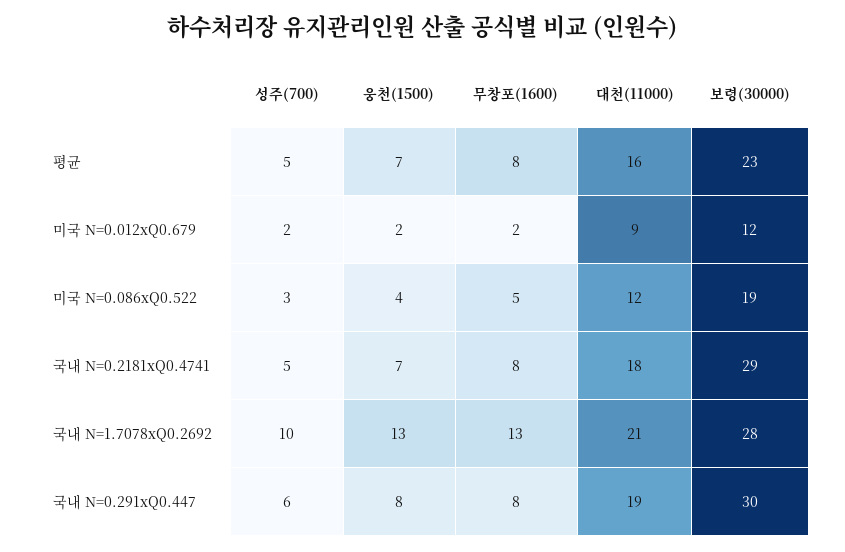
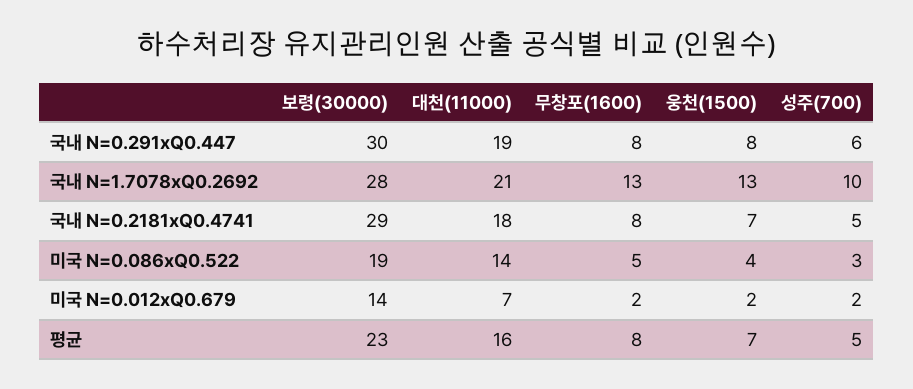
  {
    "성주(700)": {
      "평균": 5,
      "미국 N=0.012xQ0.679": 2,
      "미국 N=0.086xQ0.522": 3,
      "국내 N=0.2181xQ0.4741": 5,
      "국내 N=1.7078xQ0.2692": 10,
      "국내 N=0.291xQ0.447": 6
    },
    "웅천(1500)": {
      "평균": 7,
      "미국 N=0.012xQ0.679": 2,
      "미국 N=0.086xQ0.522": 4,
      "국내 N=0.2181xQ0.4741": 7,
      "국내 N=1.7078xQ0.2692": 13,
      "국내 N=0.291xQ0.447": 8
    },
    "무창포(1600)": {
      "평균": 8,
      "미국 N=0.012xQ0.679": 2,
      "미국 N=0.086xQ0.522": 5,
      "국내 N=0.2181xQ0.4741": 8,
      "국내 N=1.7078xQ0.2692": 13,
      "국내 N=0.291xQ0.447": 8
    },
    "대천(11000)": {
      "평균": 16,
-     "미국 N=0.012xQ0.679": 9,
+     "미국 N=0.012xQ0.679": 7,
-     "미국 N=0.086xQ0.522": 12,
+     "미국 N=0.086xQ0.522": 14,
      "국내 N=0.2181xQ0.4741": 18,
      "국내 N=1.7078xQ0.2692": 21,
      "국내 N=0.291xQ0.447": 19
    },
    "보령(30000)": {
      "평균": 23,
-     "미국 N=0.012xQ0.679": 12,
+     "미국 N=0.012xQ0.679": 14,
      "미국 N=0.086xQ0.522": 19,
      "국내 N=0.2181xQ0.4741": 29,
      "국내 N=1.7078xQ0.2692": 28,
      "국내 N=0.291xQ0.447": 30
    }
  }

